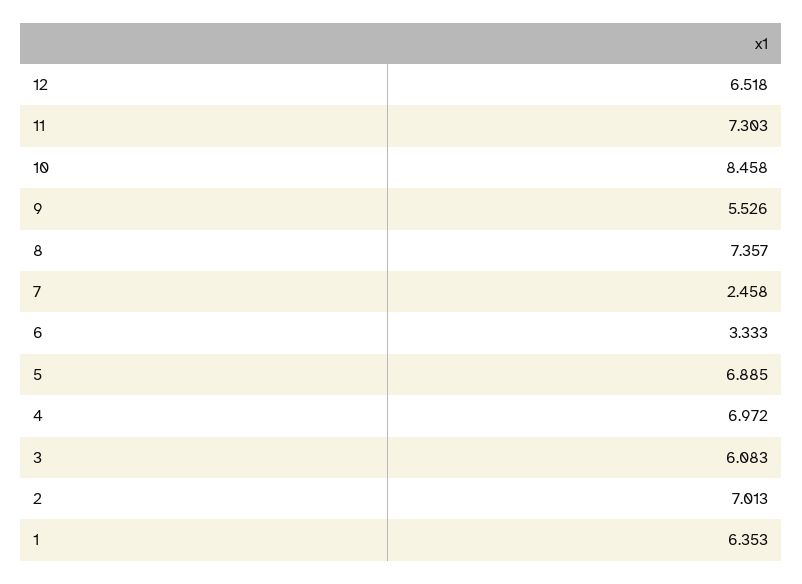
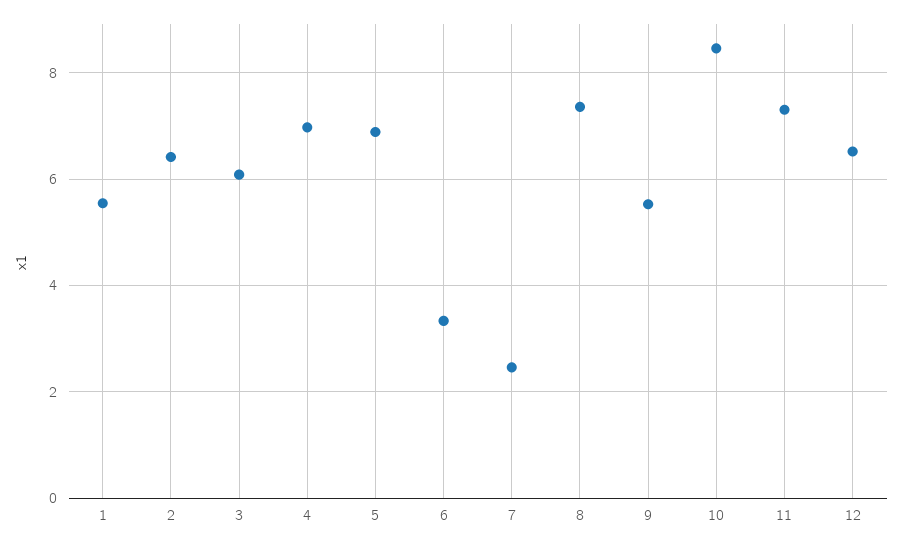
  {
    "12": 6.518,
    "11": 7.303,
    "10": 8.458,
    "9": 5.526,
    "8": 7.357,
    "7": 2.458,
    "6": 3.333,
    "5": 6.885,
    "4": 6.972,
    "3": 6.083,
-   "2": 7.013,
+   "2": 6.4,
-   "1": 6.353
+   "1": 5.6
  }

